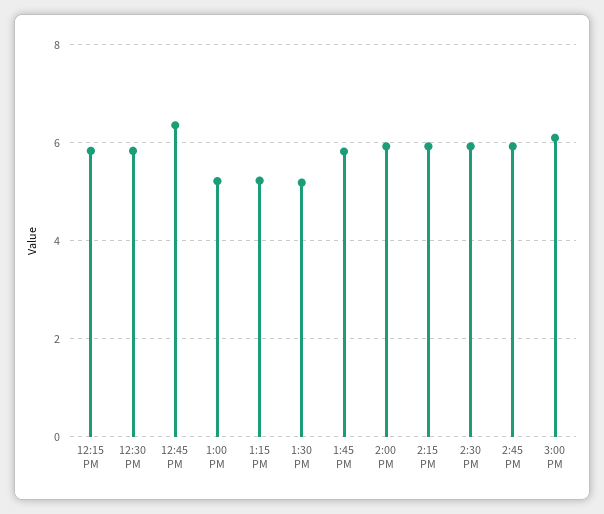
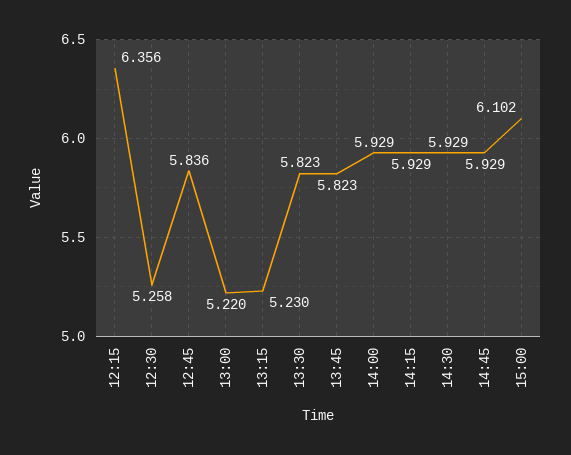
  {
-   "12:15 PM": 5.8,
+   "12:15 PM": 6.356,
-   "12:30 PM": 5.8,
+   "12:30 PM": 5.258,
-   "12:45 PM": 6.4,
+   "12:45 PM": 5.836,
    "1:00 PM": 5.22,
    "1:15 PM": 5.23,
-   "1:30 PM": 5.2,
+   "1:30 PM": 5.823,
    "1:45 PM": 5.823,
    "2:00 PM": 5.929,
    "2:15 PM": 5.929,
    "2:30 PM": 5.929,
    "2:45 PM": 5.929,
    "3:00 PM": 6.102
  }

